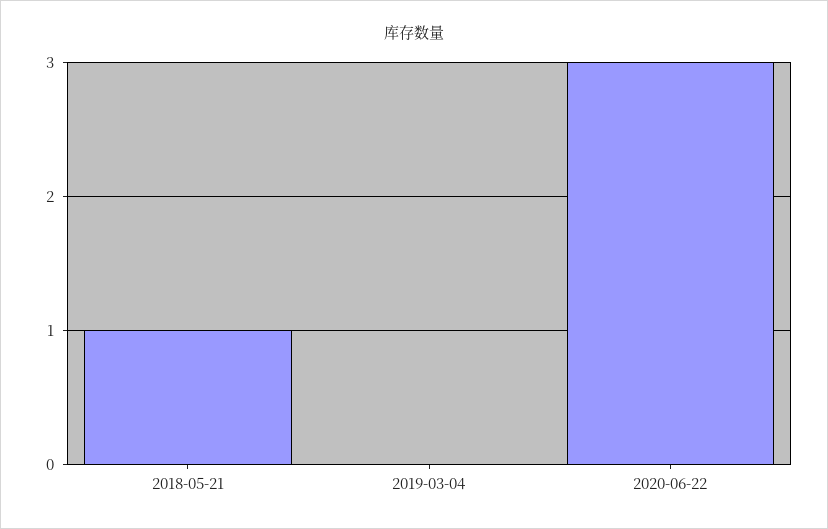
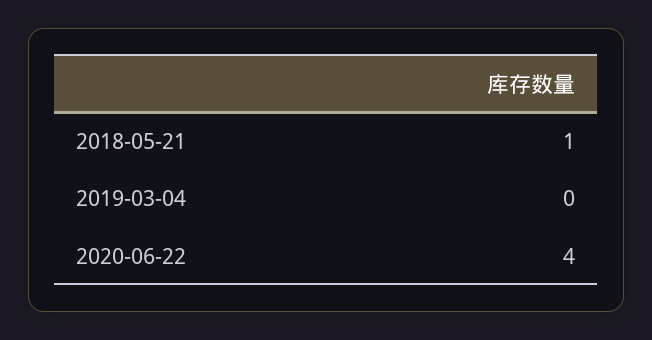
  {
    "2018-05-21": 1,
    "2019-03-04": 0,
-   "2020-06-22": 3
+   "2020-06-22": 4
  }

